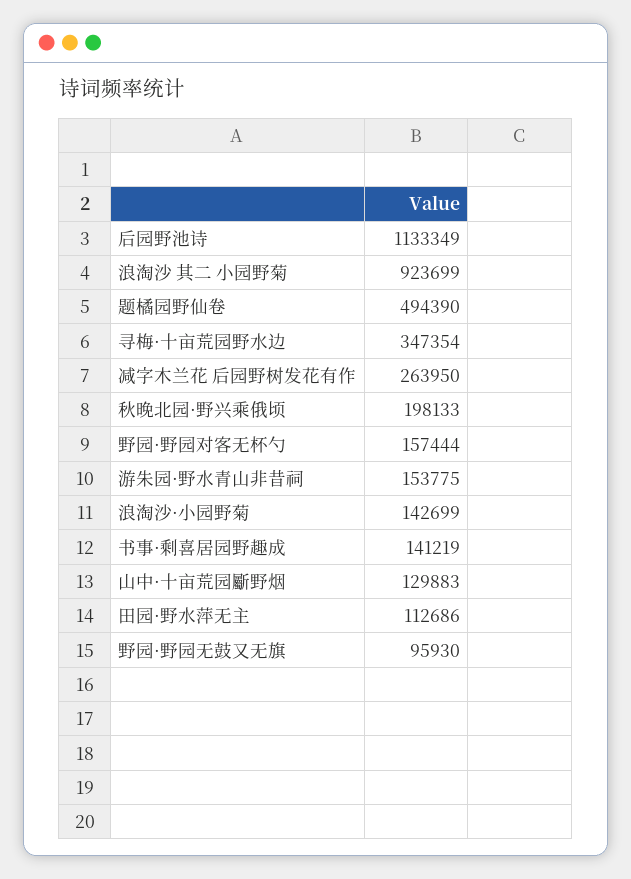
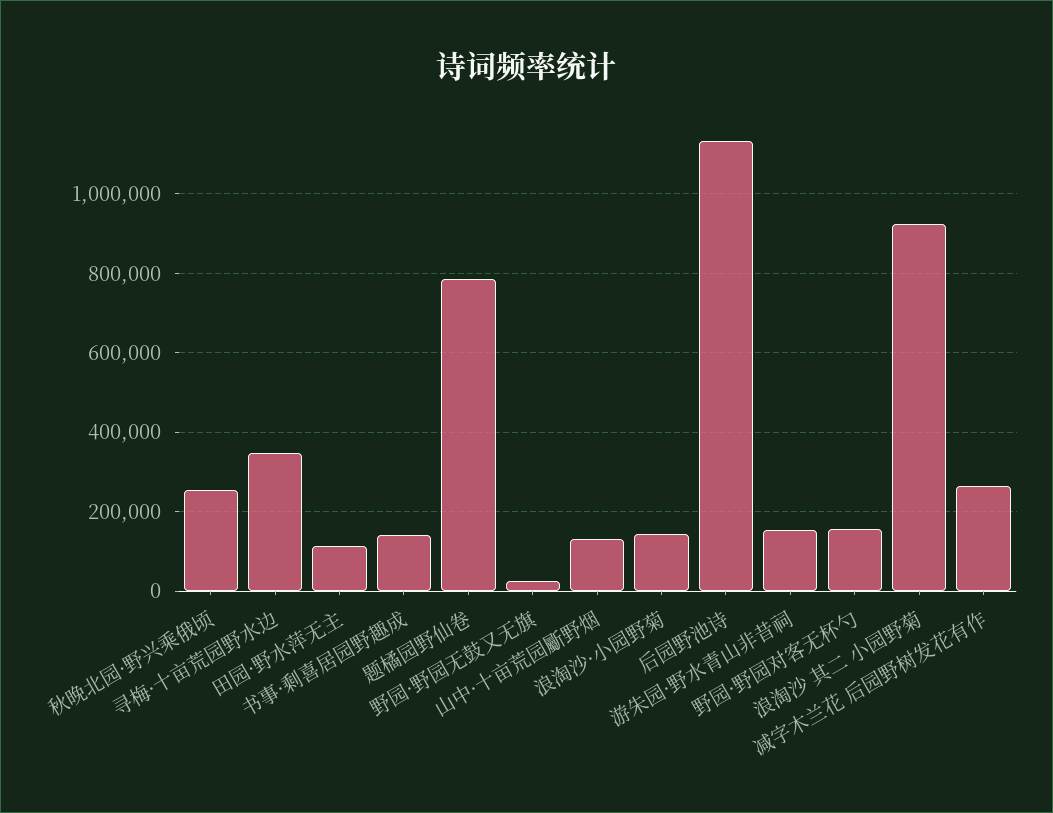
  {
    "后园野池诗": 1133349,
    "浪淘沙 其二 小园野菊": 923699,
-   "题橘园野仙卷": 494390,
+   "题橘园野仙卷": 780000,
    "寻梅·十亩荒园野水边": 347354,
    "减字木兰花 后园野树发花有作": 263950,
-   "秋晚北园·野兴乘俄顷": 198133,
+   "秋晚北园·野兴乘俄顷": 260000,
    "野园·野园对客无杯勺": 157444,
    "游朱园·野水青山非昔祠": 153775,
    "浪淘沙·小园野菊": 142699,
    "书事·剩喜居园野趣成": 141219,
    "山中·十亩荒园斸野烟": 129883,
    "田园·野水萍无主": 112686,
-   "野园·野园无鼓又无旗": 95930
+   "野园·野园无鼓又无旗": 20000
  }

